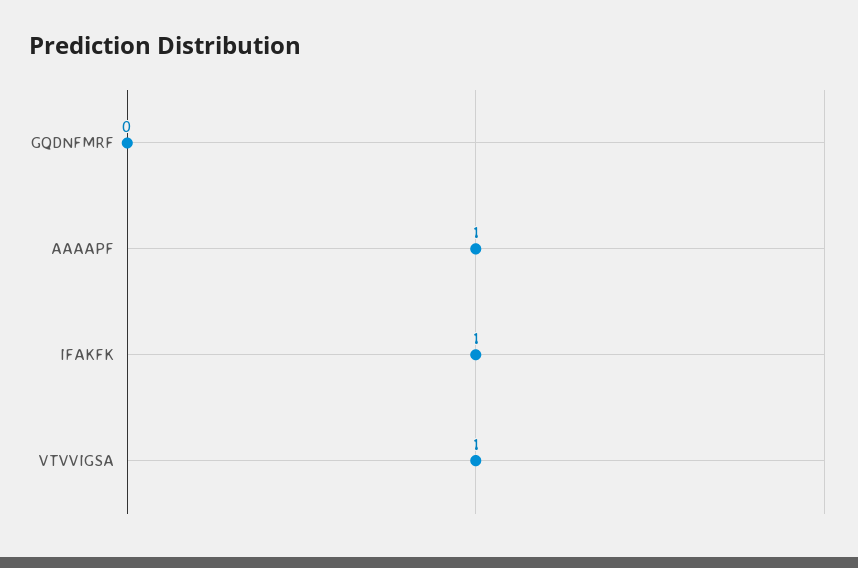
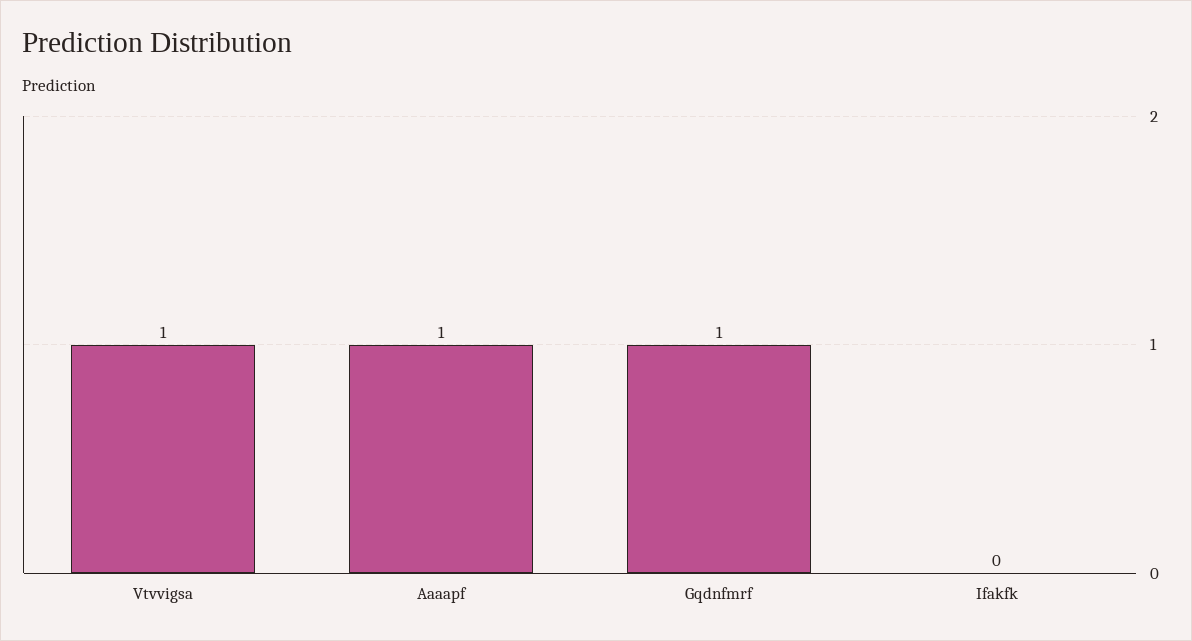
  {
-   "GQDNFMRF": 0,
+   "GQDNFMRF": 1,
    "AAAAPF": 1,
-   "IFAKFK": 1,
+   "IFAKFK": 0,
    "VTVVIGSA": 1
  }

